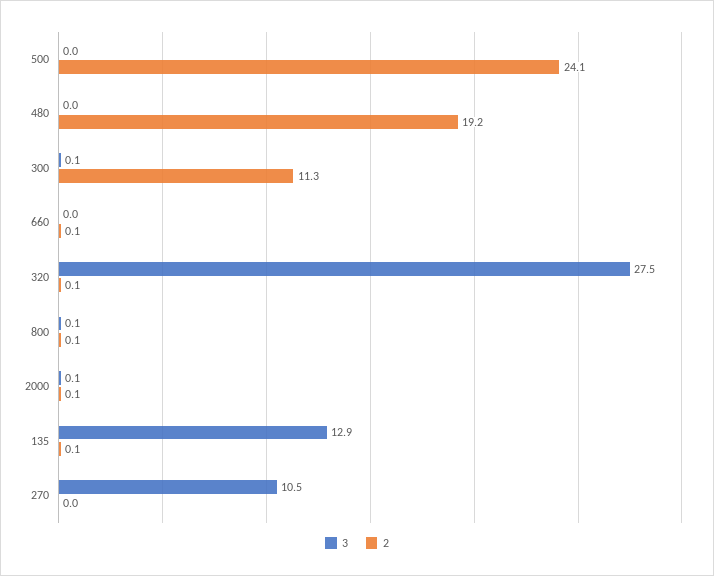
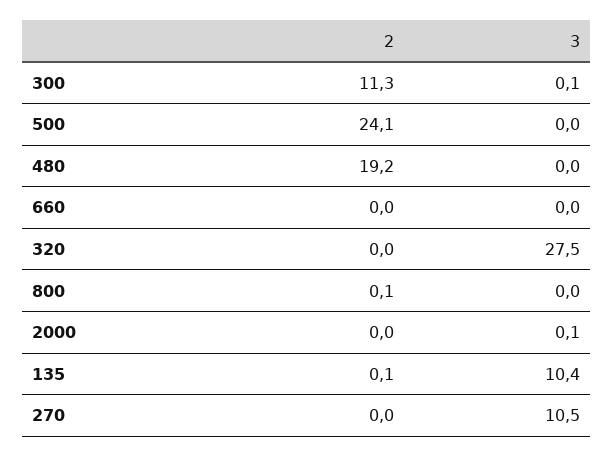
  {
    "3": {
      "500": 0,
      "480": 0,
      "300": 0.1,
      "660": 0,
      "320": 27.5,
-     "800": 0.1,
+     "800": 0,
      "2000": 0.1,
-     "135": 12.9,
+     "135": 10.4,
      "270": 10.5
    },
    "2": {
      "500": 24.1,
      "480": 19.2,
      "300": 11.3,
-     "660": 0.1,
+     "660": 0,
-     "320": 0.1,
+     "320": 0,
      "800": 0.1,
-     "2000": 0.1,
+     "2000": 0,
      "135": 0.1,
      "270": 0
    }
  }

